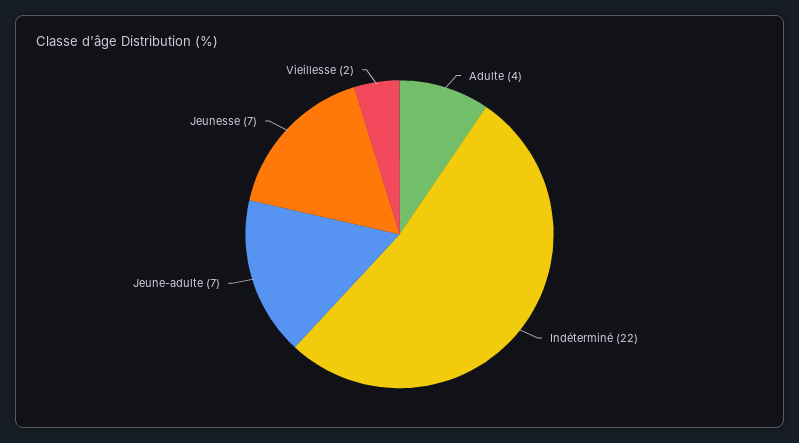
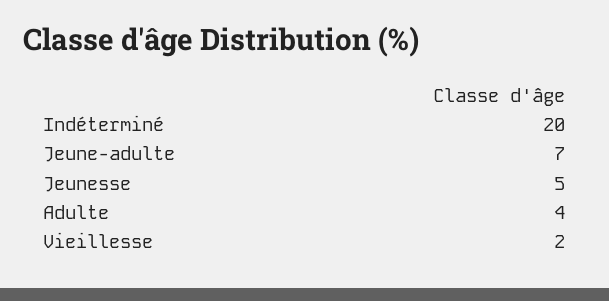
  {
    "Adulte": 4,
-   "Indéterminé": 22,
+   "Indéterminé": 20,
    "Jeune-adulte": 7,
-   "Jeunesse": 7,
+   "Jeunesse": 5,
    "Vieillesse": 2
  }

